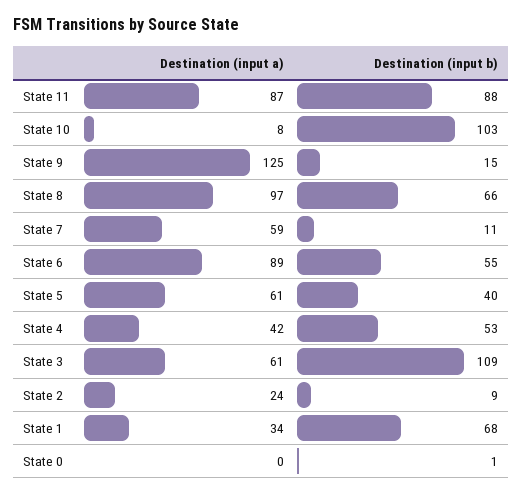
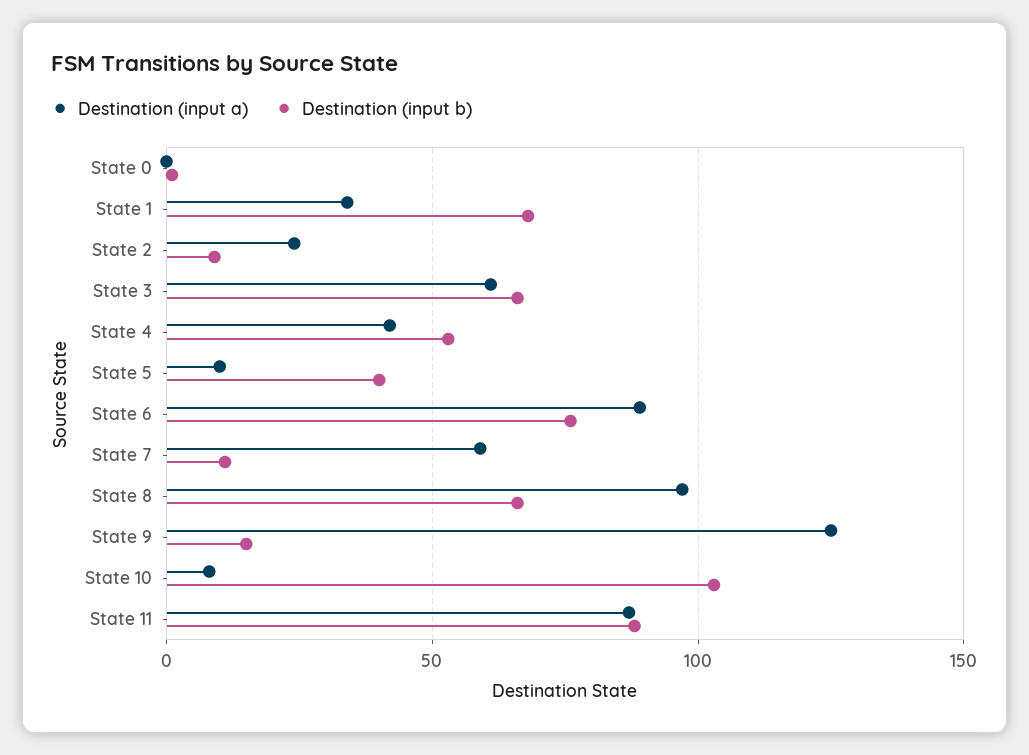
  {
    "Destination (input a)": {
      "State 11": 87,
      "State 10": 8,
      "State 9": 125,
      "State 8": 97,
      "State 7": 59,
      "State 6": 89,
-     "State 5": 61,
+     "State 5": 10,
      "State 4": 42,
      "State 3": 61,
      "State 2": 24,
      "State 1": 34,
      "State 0": 0
    },
    "Destination (input b)": {
      "State 11": 88,
      "State 10": 103,
      "State 9": 15,
      "State 8": 66,
      "State 7": 11,
-     "State 6": 55,
+     "State 6": 75,
      "State 5": 40,
      "State 4": 53,
-     "State 3": 109,
+     "State 3": 65,
      "State 2": 9,
      "State 1": 68,
      "State 0": 1
    }
  }

